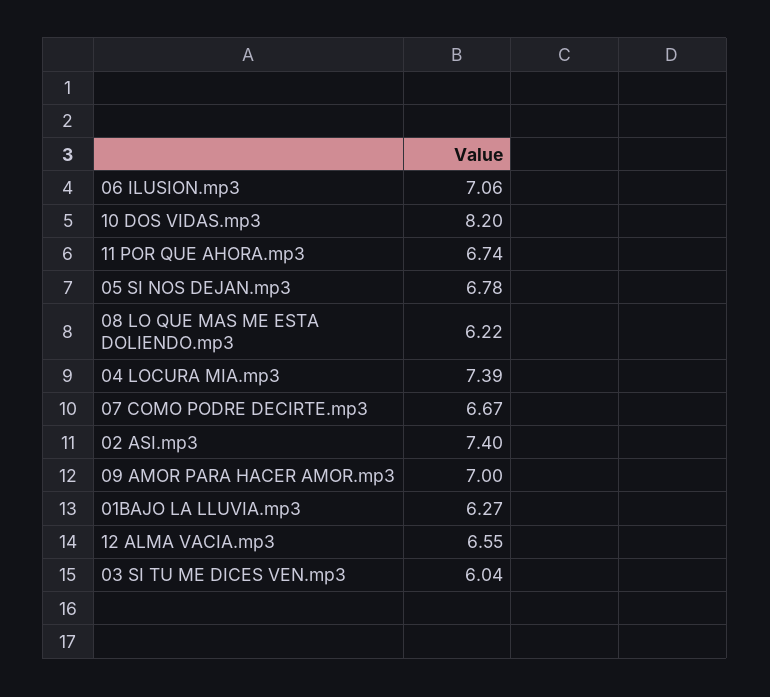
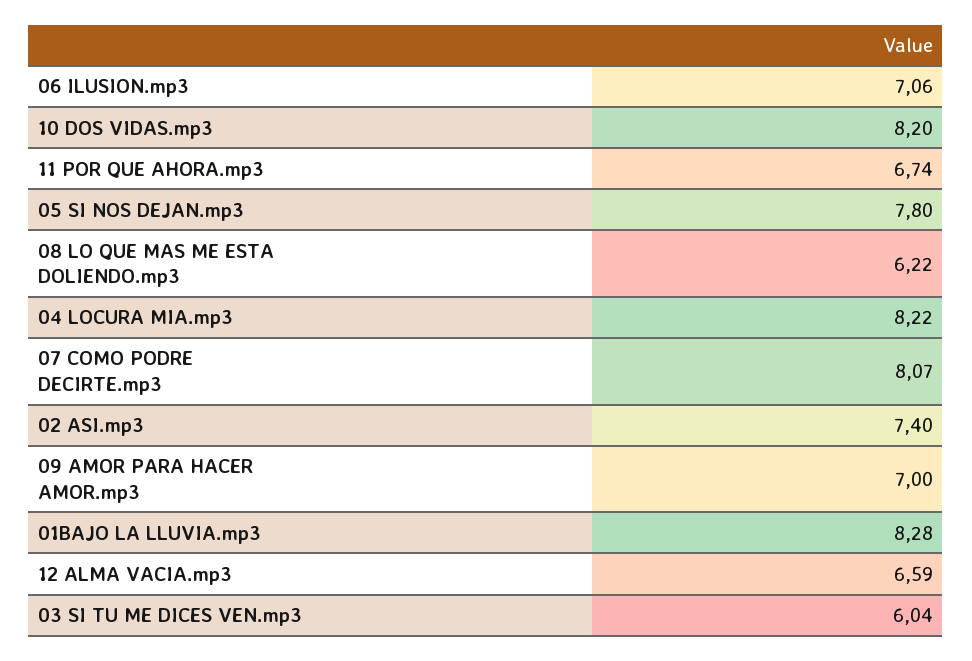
  {
    "06 ILUSION.mp3": 7.06,
    "10 DOS VIDAS.mp3": 8.2,
    "11 POR QUE AHORA.mp3": 6.74,
-   "05 SI NOS DEJAN.mp3": 6.78,
+   "05 SI NOS DEJAN.mp3": 7.8,
    "08 LO QUE MAS ME ESTA DOLIENDO.mp3": 6.22,
-   "04 LOCURA MIA.mp3": 7.39,
+   "04 LOCURA MIA.mp3": 8.22,
-   "07 COMO PODRE DECIRTE.mp3": 6.67,
+   "07 COMO PODRE DECIRTE.mp3": 8.07,
    "02 ASI.mp3": 7.4,
    "09 AMOR PARA HACER AMOR.mp3": 7,
-   "01BAJO LA LLUVIA.mp3": 6.27,
+   "01BAJO LA LLUVIA.mp3": 8.28,
-   "12 ALMA VACIA.mp3": 6.55,
+   "12 ALMA VACIA.mp3": 6.59,
    "03 SI TU ME DICES VEN.mp3": 6.04
  }

